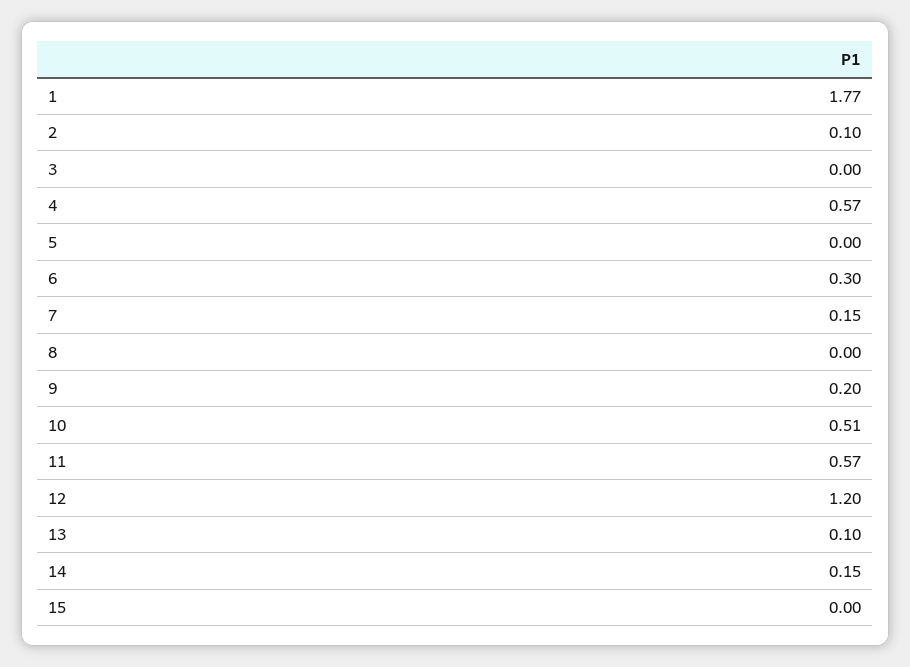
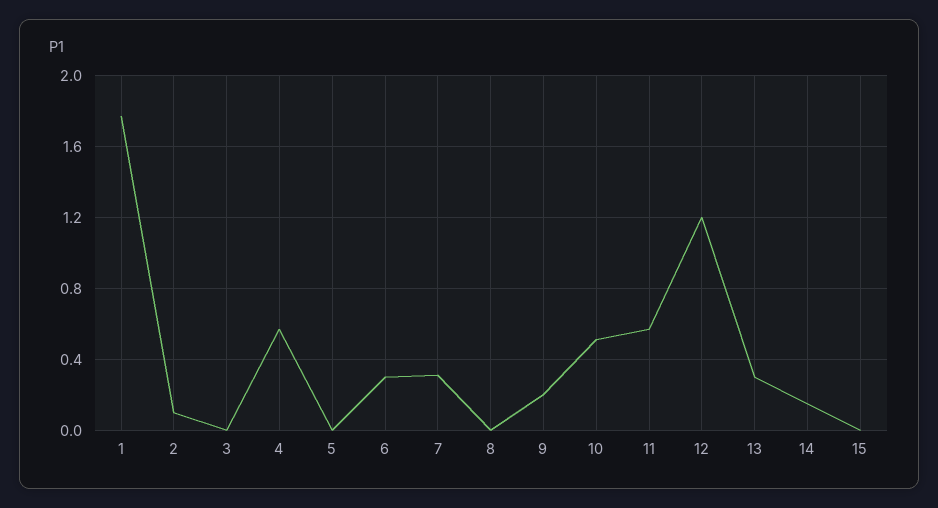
  {
    "1": 1.77,
    "2": 0.1,
    "3": 0,
    "4": 0.57,
    "5": 0,
    "6": 0.3,
-   "7": 0.15,
+   "7": 0.3,
    "8": 0,
    "9": 0.2,
    "10": 0.51,
    "11": 0.57,
    "12": 1.2,
-   "13": 0.1,
+   "13": 0.3,
    "14": 0.15,
    "15": 0
  }

